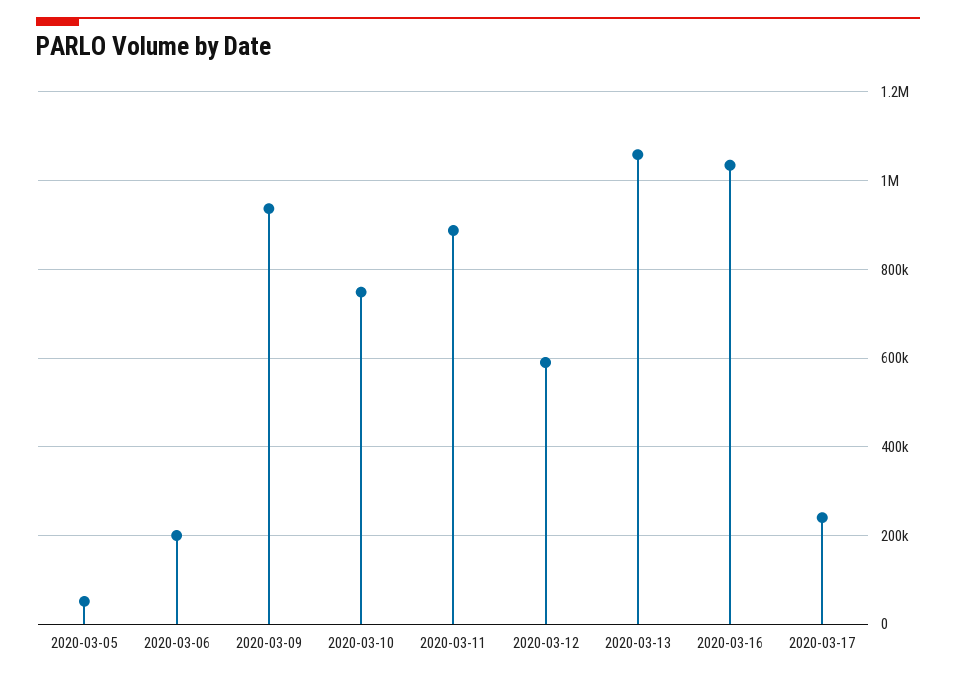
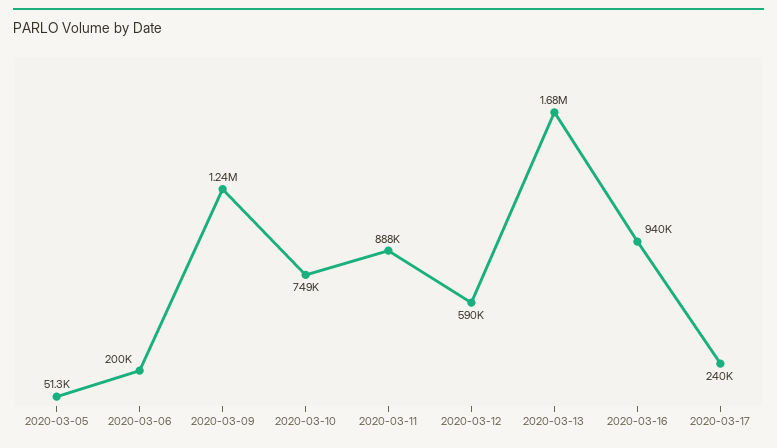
  {
    "2020-03-05": 51300,
    "2020-03-06": 200000,
-   "2020-03-09": 940000,
+   "2020-03-09": 1240000,
    "2020-03-10": 749000,
    "2020-03-11": 888000,
    "2020-03-12": 590000,
-   "2020-03-13": 1060000,
+   "2020-03-13": 1680000,
-   "2020-03-16": 1040000,
+   "2020-03-16": 940000,
    "2020-03-17": 240000
  }

